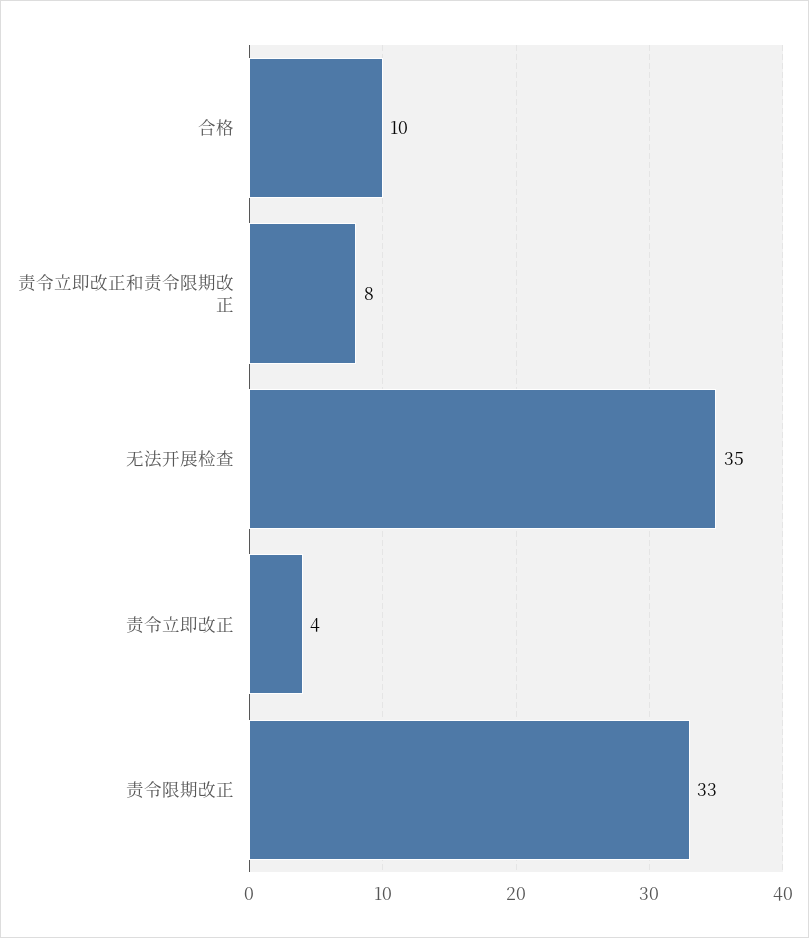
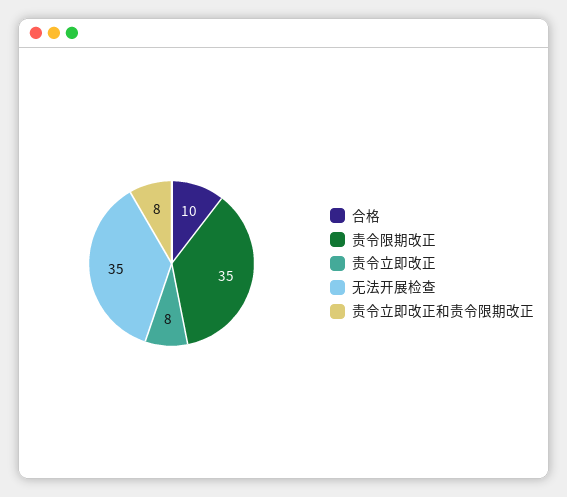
  {
    "合格": 10,
    "责令立即改正和责令限期改正": 8,
    "无法开展检查": 35,
-   "责令立即改正": 4,
+   "责令立即改正": 8,
-   "责令限期改正": 33
+   "责令限期改正": 35
  }

